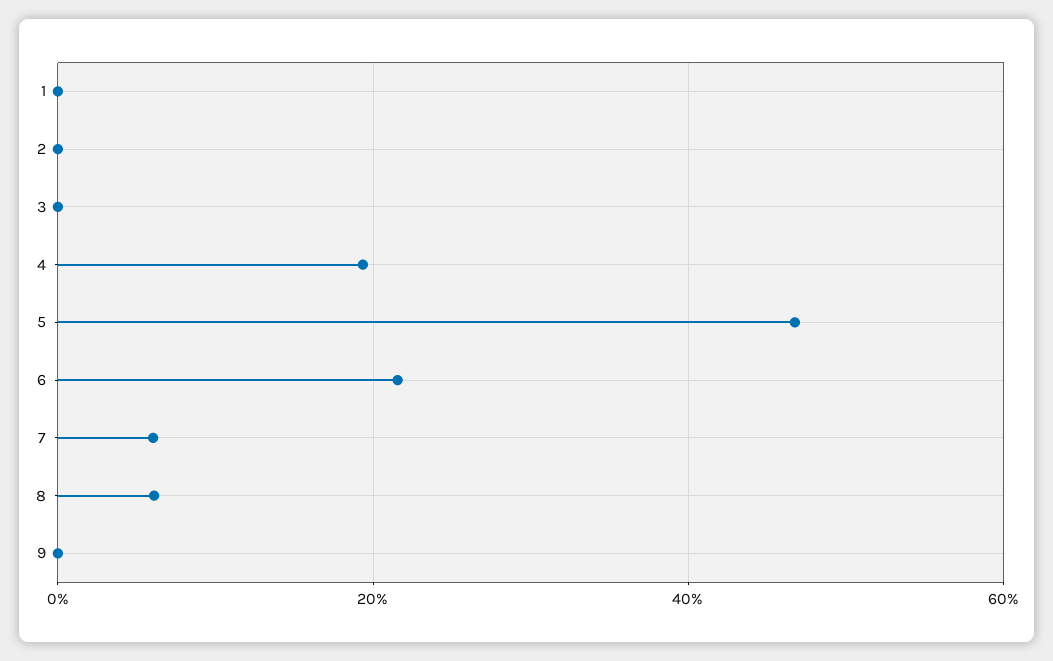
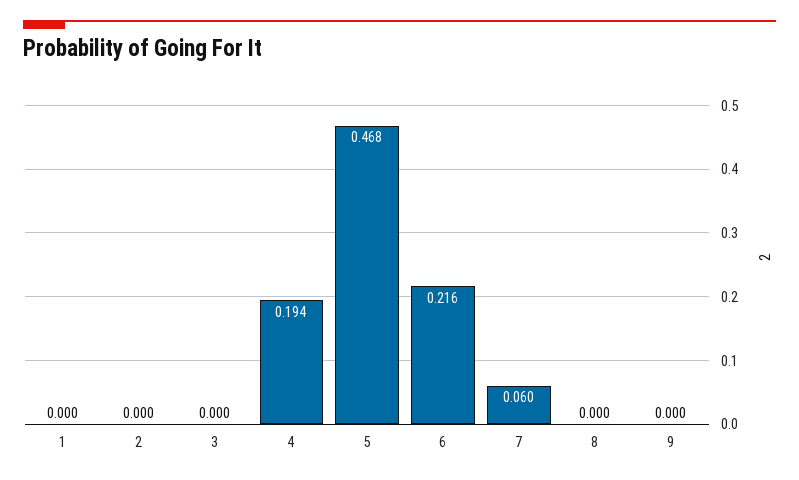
  {
    "1": 0,
    "2": 0,
    "3": 0,
    "4": 0.194,
    "5": 0.468,
    "6": 0.216,
    "7": 0.06,
-   "8": 0.06,
+   "8": 0,
    "9": 0
  }

